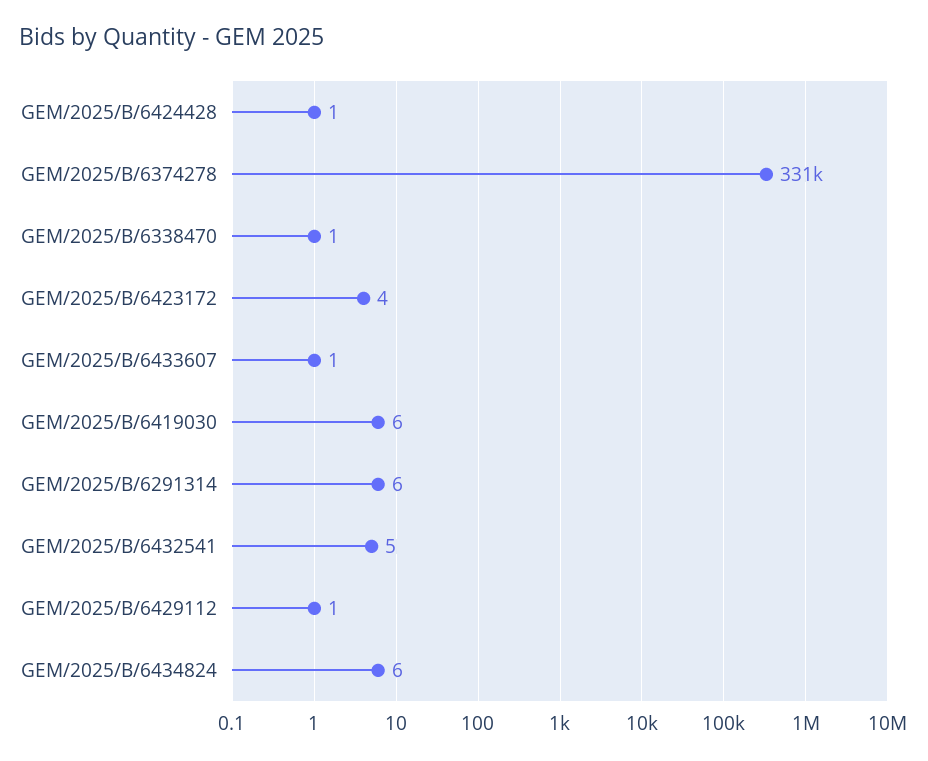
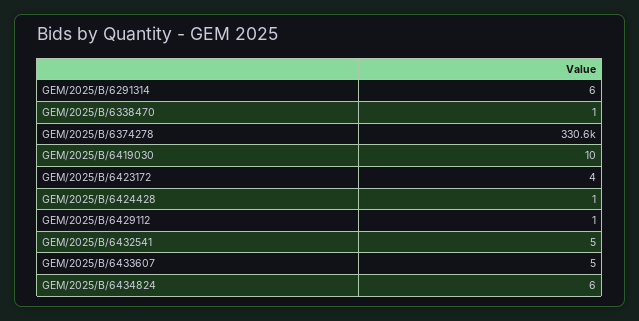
  {
    "GEM/2025/B/6424428": 1,
    "GEM/2025/B/6374278": 330600,
    "GEM/2025/B/6338470": 1,
    "GEM/2025/B/6423172": 4,
-   "GEM/2025/B/6433607": 1,
+   "GEM/2025/B/6433607": 5,
-   "GEM/2025/B/6419030": 6,
+   "GEM/2025/B/6419030": 10,
    "GEM/2025/B/6291314": 6,
    "GEM/2025/B/6432541": 5,
    "GEM/2025/B/6429112": 1,
    "GEM/2025/B/6434824": 6
  }

